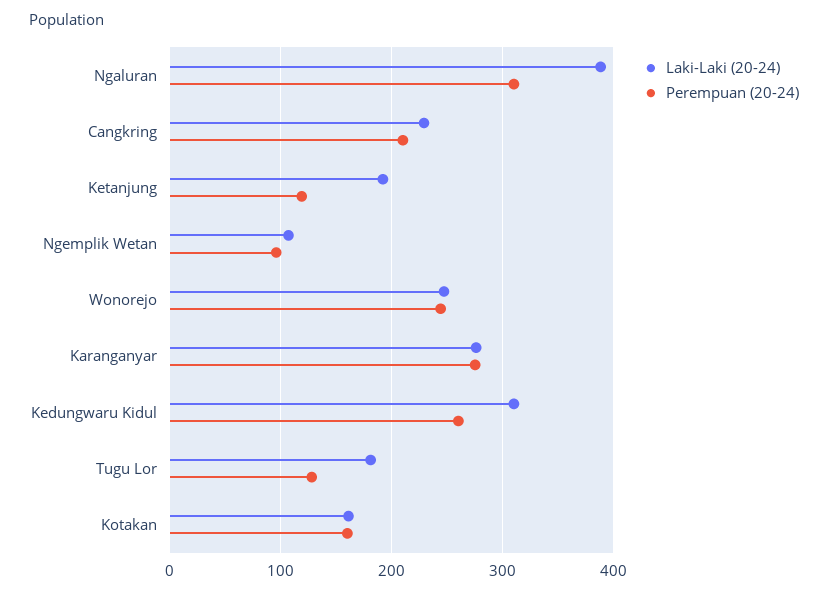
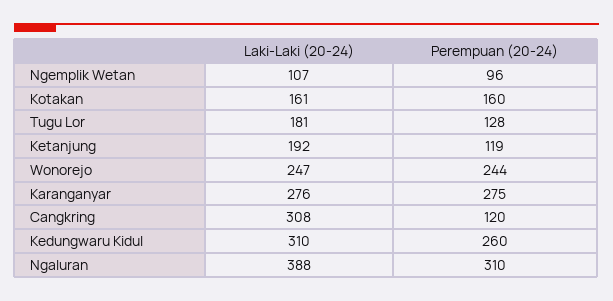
  {
    "Laki-Laki (20-24)": {
      "Ngaluran": 388,
-     "Cangkring": 230,
+     "Cangkring": 308,
      "Ketanjung": 192,
      "Ngemplik Wetan": 107,
      "Wonorejo": 247,
      "Karanganyar": 276,
      "Kedungwaru Kidul": 310,
      "Tugu Lor": 181,
      "Kotakan": 161
    },
    "Perempuan (20-24)": {
      "Ngaluran": 310,
-     "Cangkring": 210,
+     "Cangkring": 120,
      "Ketanjung": 119,
      "Ngemplik Wetan": 96,
      "Wonorejo": 244,
      "Karanganyar": 275,
      "Kedungwaru Kidul": 260,
      "Tugu Lor": 128,
      "Kotakan": 160
    }
  }

